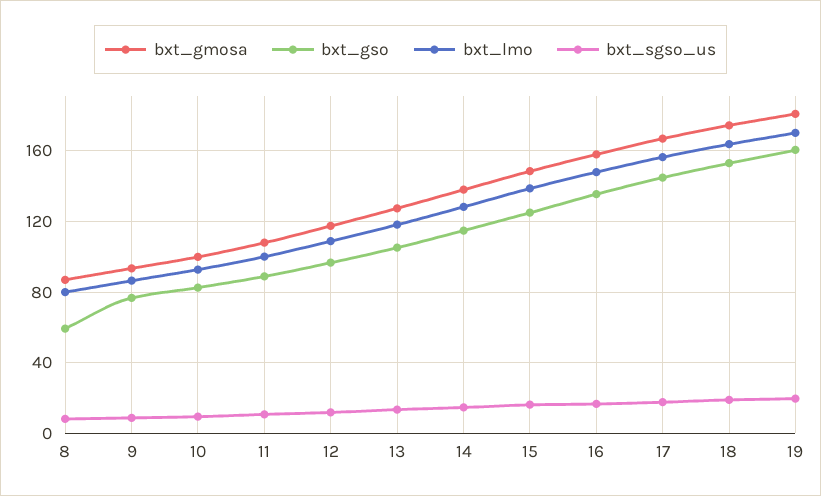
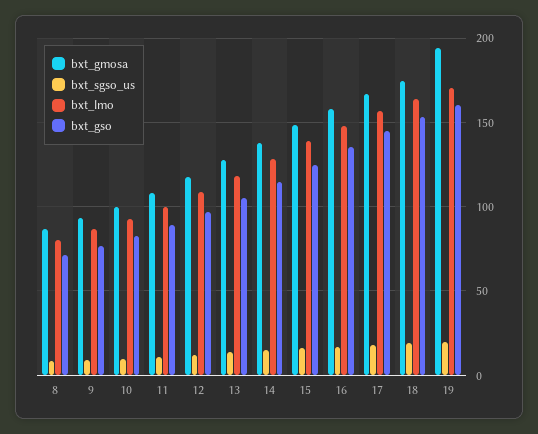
  {
    "bxt_gmosa": {
      "8": 85,
      "9": 95,
      "10": 100,
      "11": 110,
      "12": 120,
      "13": 130,
      "14": 140,
      "15": 150,
      "16": 160,
      "17": 165,
      "18": 175,
-     "19": 180
+     "19": 195
    },
    "bxt_gso": {
-     "8": 60,
+     "8": 70,
      "9": 75,
      "10": 85,
      "11": 90,
      "12": 95,
      "13": 105,
      "14": 115,
      "15": 125,
      "16": 135,
      "17": 145,
      "18": 155,
      "19": 160
    },
    "bxt_lmo": {
      "8": 80,
      "9": 85,
      "10": 95,
      "11": 100,
      "12": 110,
      "13": 120,
      "14": 130,
      "15": 140,
      "16": 150,
      "17": 155,
      "18": 165,
      "19": 170
    },
    "bxt_sgso_us": {
      "8": 10,
      "9": 10,
      "10": 10,
      "11": 10,
      "12": 10,
      "13": 15,
      "14": 15,
      "15": 15,
      "16": 15,
      "17": 20,
      "18": 20,
      "19": 20
    }
  }

